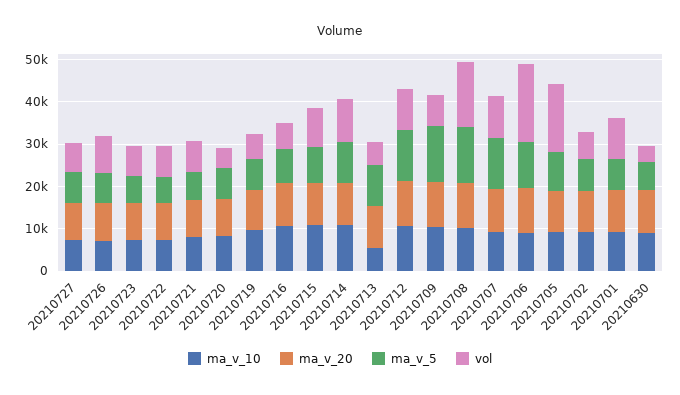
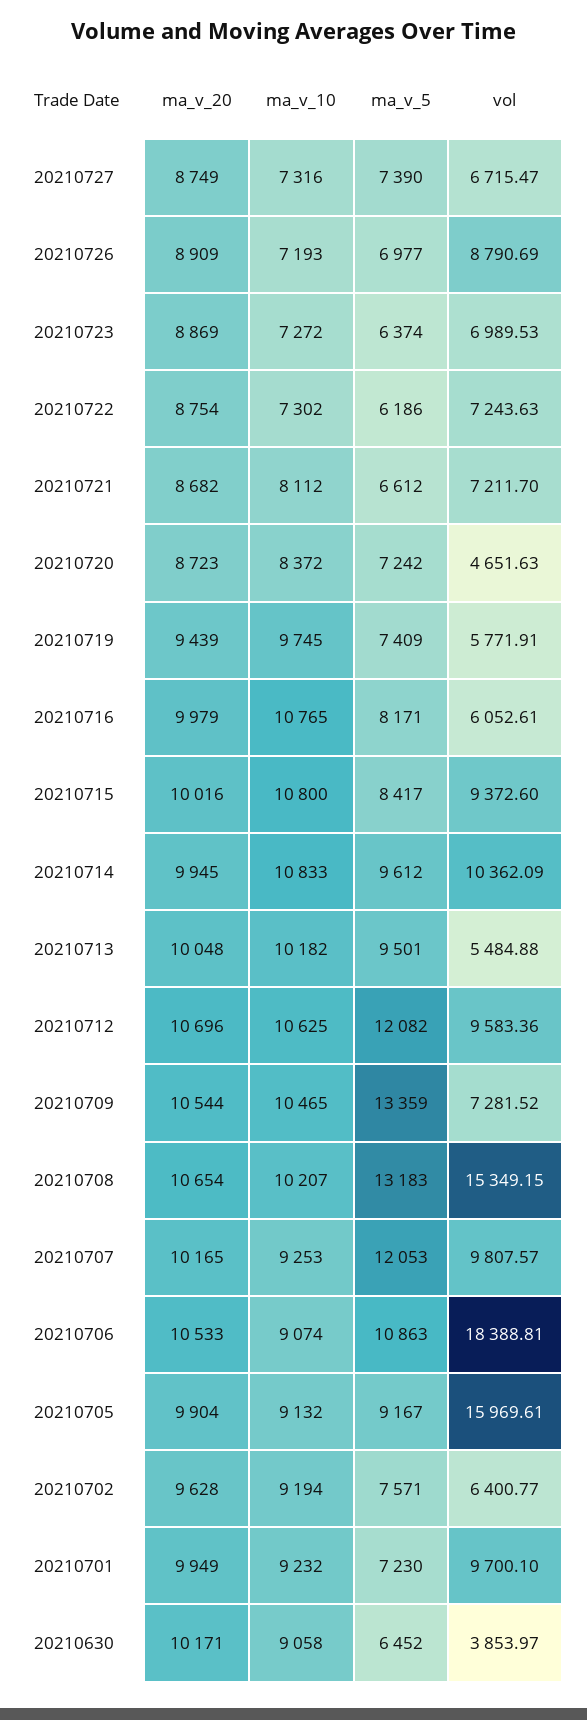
  {
    "ma_v_10": {
      "20210727": 7316,
      "20210726": 7193,
      "20210723": 7272,
      "20210722": 7302,
      "20210721": 8112,
      "20210720": 8372,
      "20210719": 9745,
      "20210716": 10765,
      "20210715": 10800,
      "20210714": 10833,
-     "20210713": 6000,
+     "20210713": 10182,
      "20210712": 10625,
      "20210709": 10465,
      "20210708": 10207,
      "20210707": 9253,
      "20210706": 9074,
      "20210705": 9132,
      "20210702": 9194,
      "20210701": 9232,
      "20210630": 9058
    },
    "ma_v_20": {
      "20210727": 8749,
      "20210726": 8909,
      "20210723": 8869,
      "20210722": 8754,
      "20210721": 8682,
      "20210720": 8723,
      "20210719": 9439,
      "20210716": 9979,
      "20210715": 10016,
      "20210714": 9945,
      "20210713": 10048,
      "20210712": 10696,
      "20210709": 10544,
      "20210708": 10654,
      "20210707": 10165,
      "20210706": 10533,
      "20210705": 9904,
      "20210702": 9628,
      "20210701": 9949,
      "20210630": 10171
    },
    "ma_v_5": {
      "20210727": 7390,
      "20210726": 6977,
      "20210723": 6374,
      "20210722": 6186,
      "20210721": 6612,
      "20210720": 7242,
      "20210719": 7409,
      "20210716": 8171,
      "20210715": 8417,
      "20210714": 9612,
      "20210713": 9501,
      "20210712": 12082,
      "20210709": 13359,
      "20210708": 13183,
      "20210707": 12053,
      "20210706": 10863,
      "20210705": 9167,
      "20210702": 7571,
      "20210701": 7230,
      "20210630": 6452
    },
    "vol": {
      "20210727": 6715.47,
      "20210726": 8790.69,
      "20210723": 6989.53,
      "20210722": 7243.63,
      "20210721": 7211.7,
      "20210720": 4651.63,
      "20210719": 5771.91,
      "20210716": 6052.61,
      "20210715": 9372.6,
      "20210714": 10362.09,
      "20210713": 5484.88,
      "20210712": 9583.36,
      "20210709": 7281.52,
      "20210708": 15349.15,
      "20210707": 9807.57,
      "20210706": 18388.81,
      "20210705": 15969.61,
      "20210702": 6400.77,
      "20210701": 9700.1,
      "20210630": 3853.97
    }
  }

